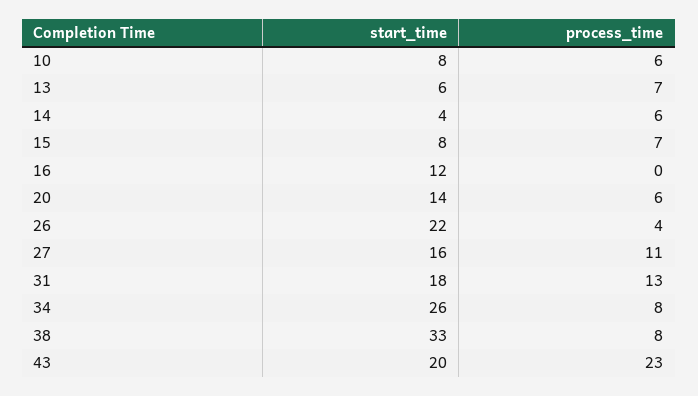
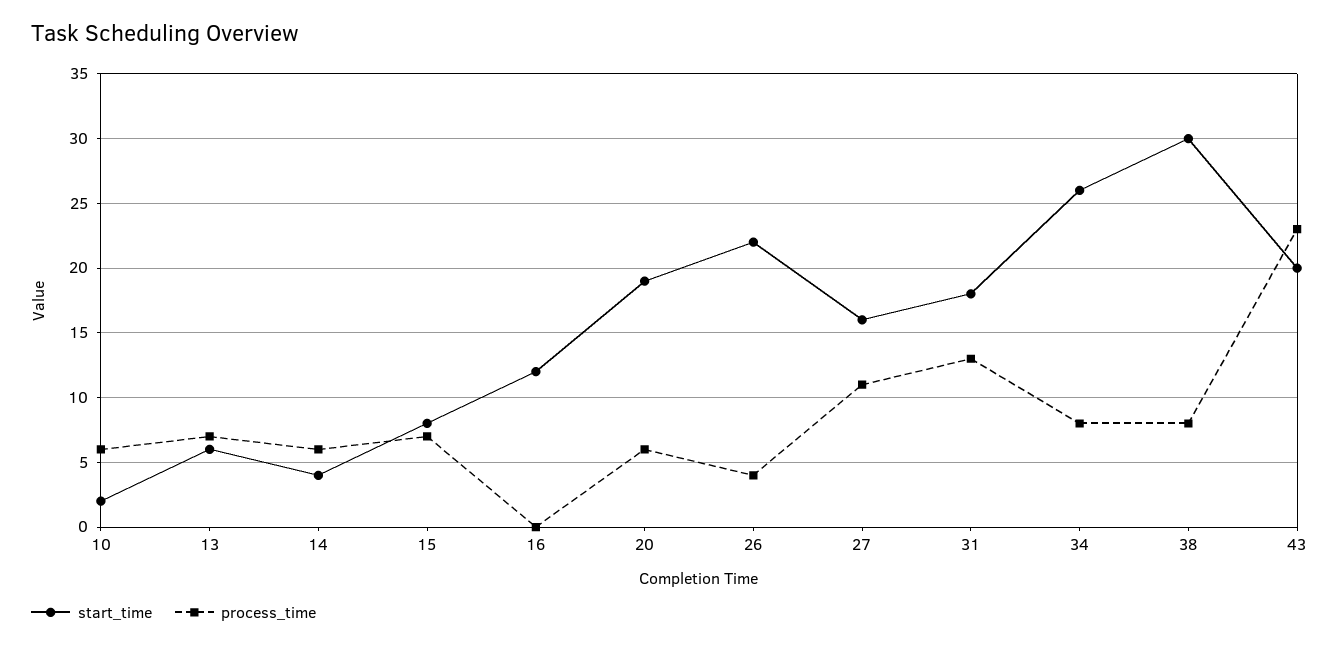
  {
    "start_time": {
-     "10": 8,
+     "10": 2,
      "13": 6,
      "14": 4,
      "15": 8,
      "16": 12,
-     "20": 14,
+     "20": 19,
      "26": 22,
      "27": 16,
      "31": 18,
      "34": 26,
-     "38": 33,
+     "38": 30,
      "43": 20
    },
    "process_time": {
      "10": 6,
      "13": 7,
      "14": 6,
      "15": 7,
      "16": 0,
      "20": 6,
      "26": 4,
      "27": 11,
      "31": 13,
      "34": 8,
      "38": 8,
      "43": 23
    }
  }

